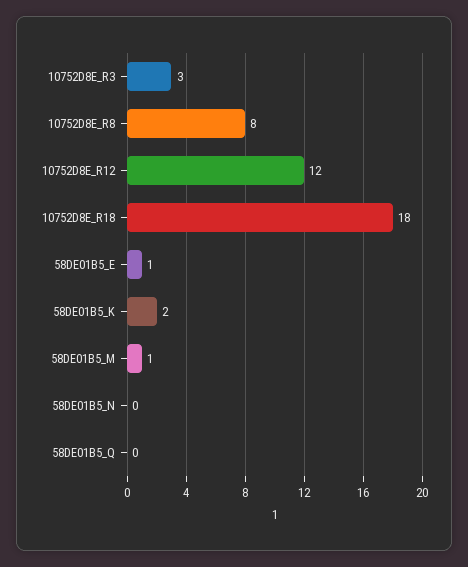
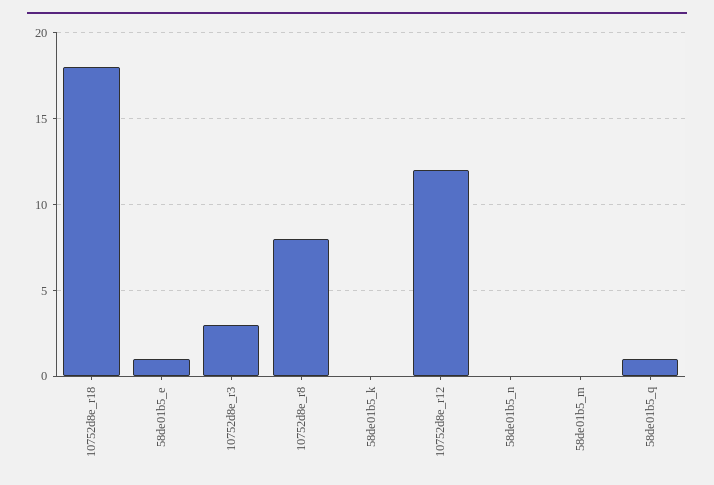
  {
    "10752D8E_R3": 3,
    "10752D8E_R8": 8,
    "10752D8E_R12": 12,
    "10752D8E_R18": 18,
    "58DE01B5_E": 1,
-   "58DE01B5_K": 2,
+   "58DE01B5_K": 0,
-   "58DE01B5_M": 1,
+   "58DE01B5_M": 0,
    "58DE01B5_N": 0,
-   "58DE01B5_Q": 0
+   "58DE01B5_Q": 1
  }

